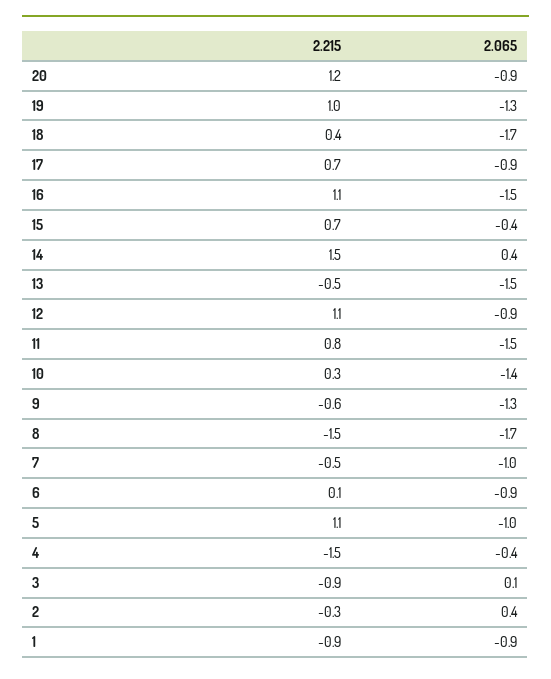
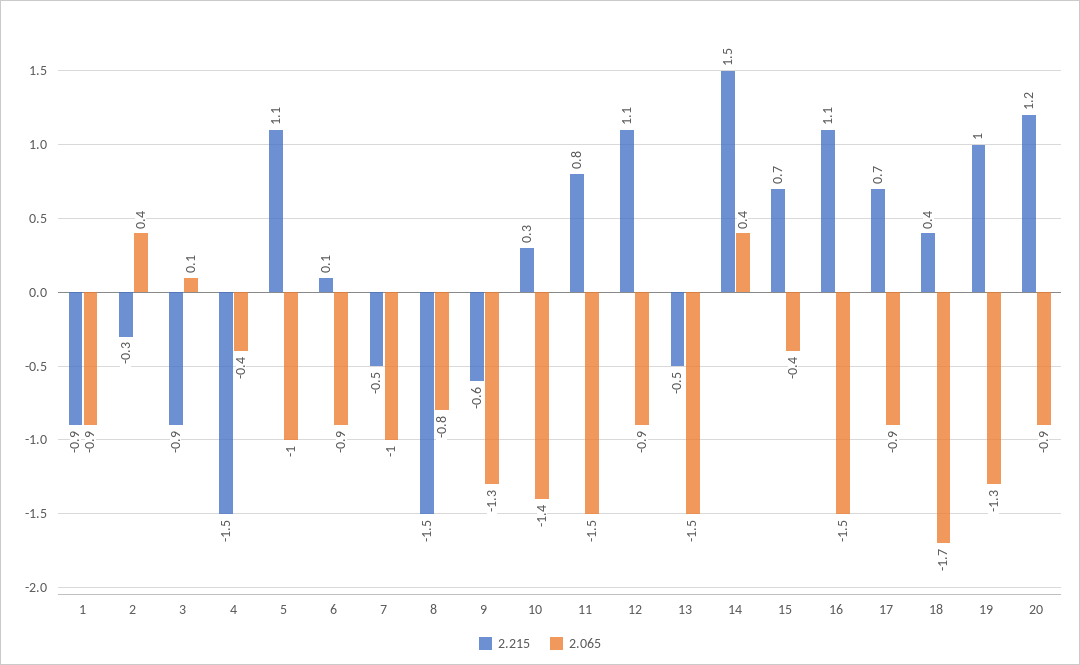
  {
    "2.215": {
      "20": 1.2,
      "19": 1,
      "18": 0.4,
      "17": 0.7,
      "16": 1.1,
      "15": 0.7,
      "14": 1.5,
      "13": -0.5,
      "12": 1.1,
      "11": 0.8,
      "10": 0.3,
      "9": -0.6,
      "8": -1.5,
      "7": -0.5,
      "6": 0.1,
      "5": 1.1,
      "4": -1.5,
      "3": -0.9,
      "2": -0.3,
      "1": -0.9
    },
    "2.065": {
      "20": -0.9,
      "19": -1.3,
      "18": -1.7,
      "17": -0.9,
      "16": -1.5,
      "15": -0.4,
      "14": 0.4,
      "13": -1.5,
      "12": -0.9,
      "11": -1.5,
      "10": -1.4,
      "9": -1.3,
-     "8": -1.7,
+     "8": -0.8,
      "7": -1,
      "6": -0.9,
      "5": -1,
      "4": -0.4,
      "3": 0.1,
      "2": 0.4,
      "1": -0.9
    }
  }

